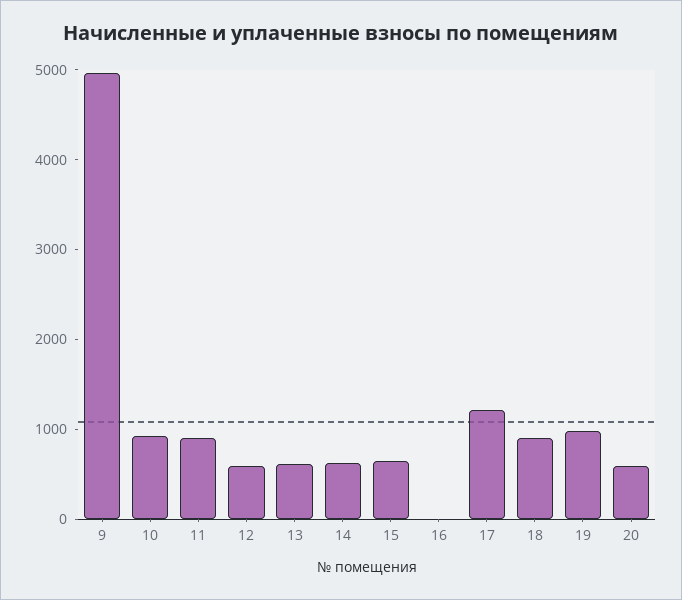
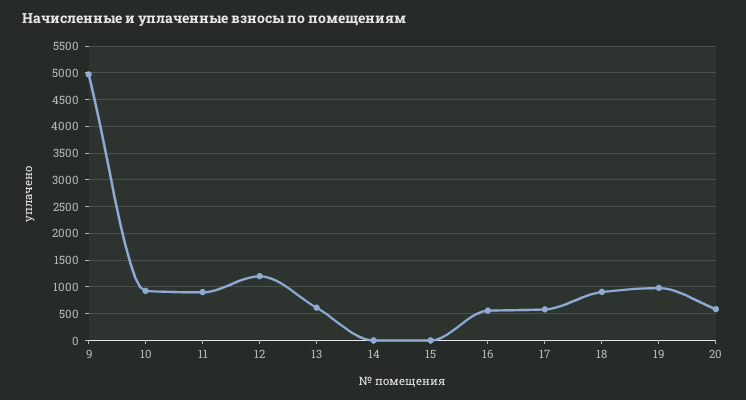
  {
    "9": 5000,
    "10": 1000,
    "11": 1000,
-   "12": 600,
+   "12": 1250,
    "13": 600,
-   "14": 600,
+   "14": 0,
-   "15": 600,
+   "15": 0,
-   "16": 0,
+   "16": 500,
-   "17": 1200,
+   "17": 500,
    "18": 1000,
    "19": 1000,
    "20": 600
  }

